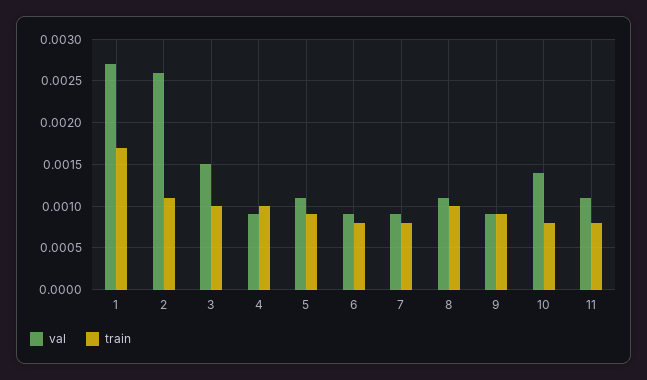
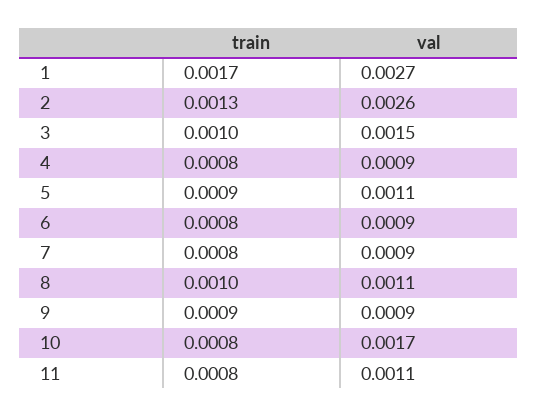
  {
    "val": {
      "1": 0.0027,
      "2": 0.0026,
      "3": 0.0015,
      "4": 0.0009,
      "5": 0.0011,
      "6": 0.0009,
      "7": 0.0009,
      "8": 0.0011,
      "9": 0.0009,
-     "10": 0.0014,
+     "10": 0.0017,
      "11": 0.0011
    },
    "train": {
      "1": 0.0017,
-     "2": 0.0011,
+     "2": 0.0013,
      "3": 0.001,
-     "4": 0.001,
+     "4": 0.0008,
      "5": 0.0009,
      "6": 0.0008,
      "7": 0.0008,
      "8": 0.001,
      "9": 0.0009,
      "10": 0.0008,
      "11": 0.0008
    }
  }

